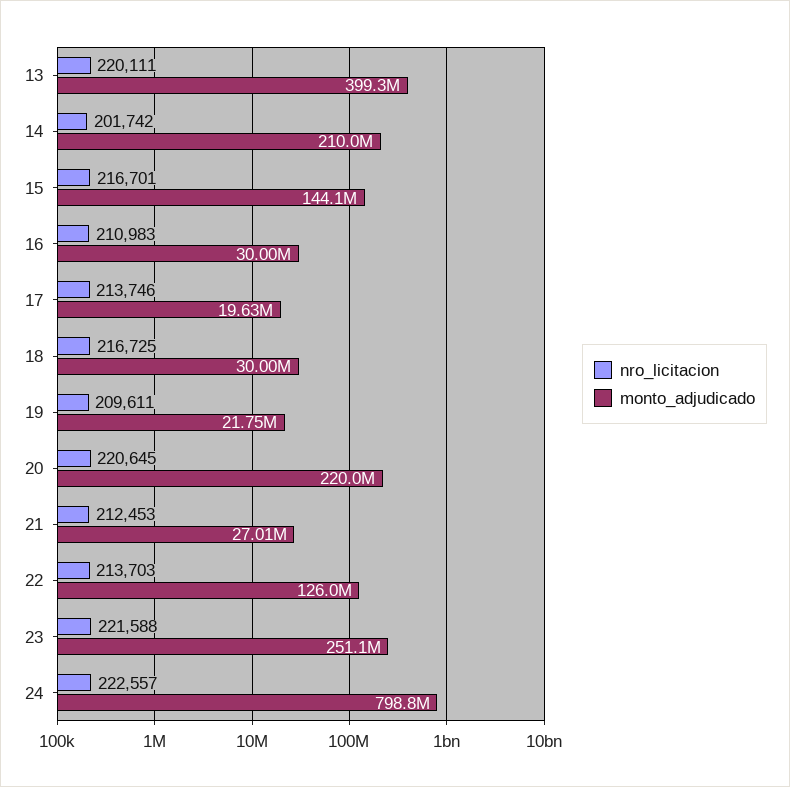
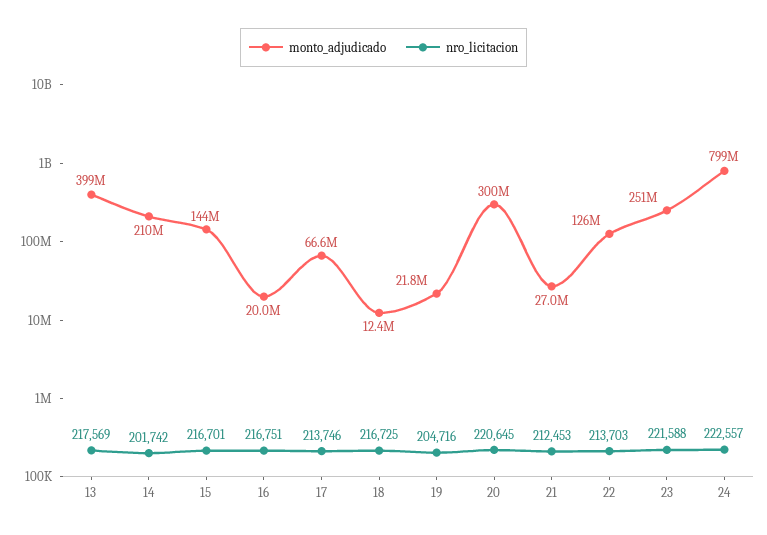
  {
    "nro_licitacion": {
-     "13": 220111,
+     "13": 217569,
      "14": 201742,
      "15": 216701,
-     "16": 210983,
+     "16": 216751,
      "17": 213746,
      "18": 216725,
-     "19": 209611,
+     "19": 204716,
      "20": 220645,
      "21": 212453,
      "22": 213703,
      "23": 221588,
      "24": 222557
    },
    "monto_adjudicado": {
      "13": 399300000,
      "14": 210000000,
      "15": 144100000,
-     "16": 30000000,
+     "16": 20000000,
-     "17": 19630000,
+     "17": 66600000,
-     "18": 30000000,
+     "18": 12400000,
      "19": 21750000,
-     "20": 220000000,
+     "20": 300000000,
      "21": 27010000,
      "22": 126000000,
      "23": 251100000,
      "24": 798800000
    }
  }

